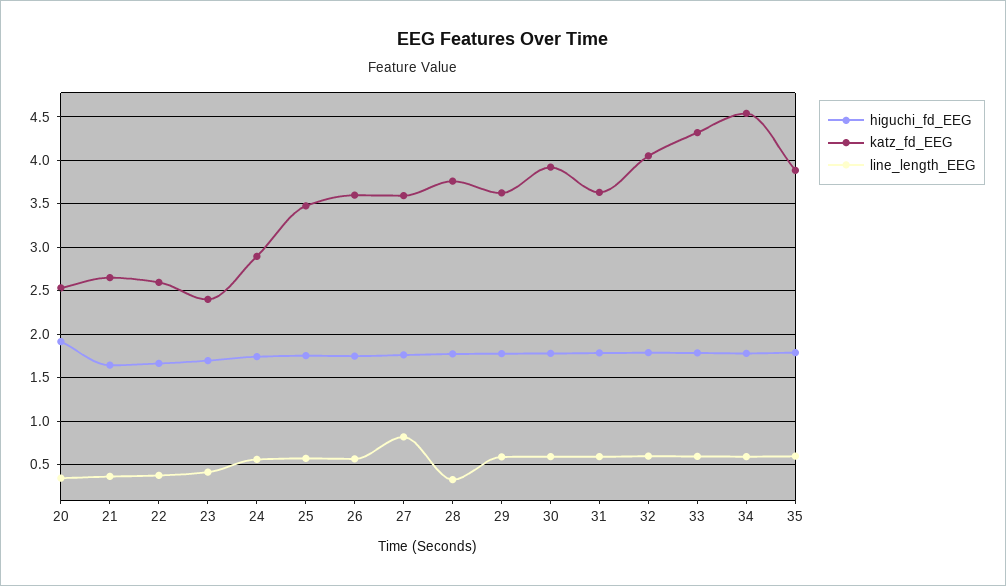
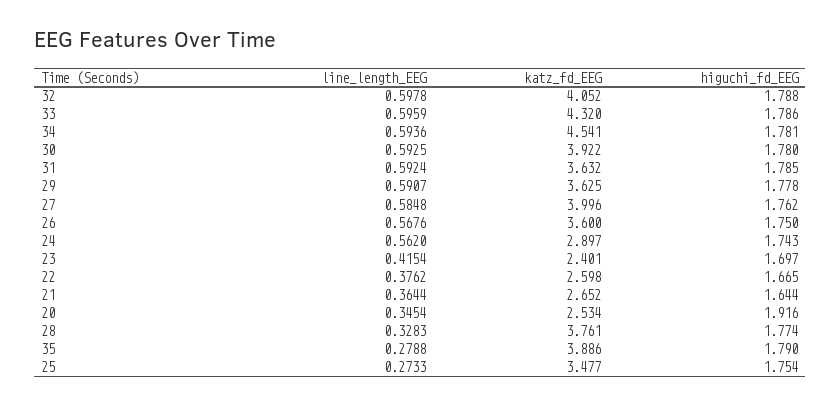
  {
    "higuchi_fd_EEG": {
      "20": 1.916,
      "21": 1.644,
      "22": 1.665,
      "23": 1.697,
      "24": 1.743,
      "25": 1.754,
      "26": 1.75,
      "27": 1.762,
      "28": 1.774,
      "29": 1.778,
      "30": 1.78,
      "31": 1.785,
      "32": 1.788,
      "33": 1.786,
      "34": 1.781,
      "35": 1.79
    },
    "katz_fd_EEG": {
      "20": 2.534,
      "21": 2.652,
      "22": 2.598,
      "23": 2.401,
      "24": 2.897,
      "25": 3.477,
      "26": 3.6,
-     "27": 3.6,
+     "27": 3.996,
      "28": 3.761,
      "29": 3.625,
      "30": 3.922,
      "31": 3.632,
      "32": 4.052,
      "33": 4.32,
      "34": 4.541,
      "35": 3.886
    },
    "line_length_EEG": {
      "20": 0.3454,
      "21": 0.3644,
      "22": 0.3762,
      "23": 0.4154,
      "24": 0.562,
-     "25": 0.6,
+     "25": 0.2733,
      "26": 0.5676,
-     "27": 0.8,
+     "27": 0.5848,
      "28": 0.3283,
      "29": 0.5907,
      "30": 0.5925,
      "31": 0.5924,
      "32": 0.5978,
      "33": 0.5959,
      "34": 0.5936,
-     "35": 0.6
+     "35": 0.2788
    }
  }

